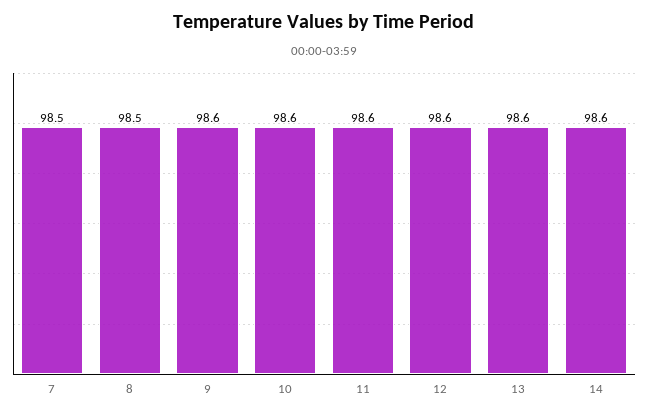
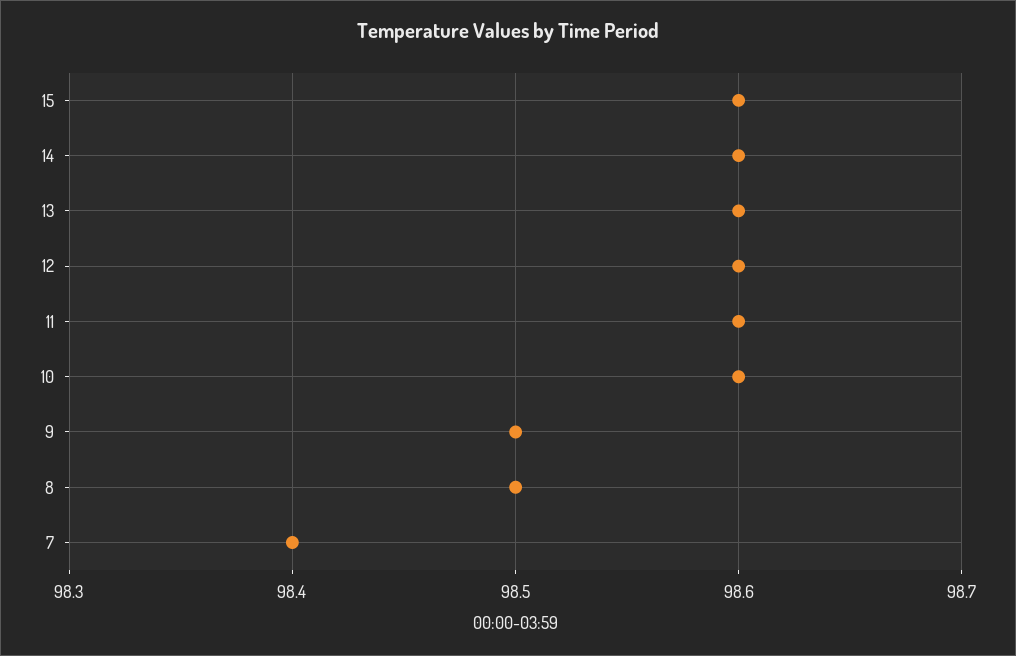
  {
-   "7": 98.5,
+   "7": 98.4,
    "8": 98.5,
-   "9": 98.6,
+   "9": 98.5,
    "10": 98.6,
    "11": 98.6,
    "12": 98.6,
    "13": 98.6,
-   "14": 98.6
+   "14": 98.6,
+   "15": 98.6
  }

